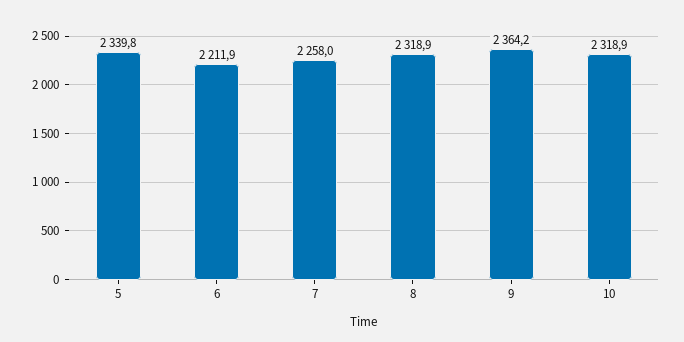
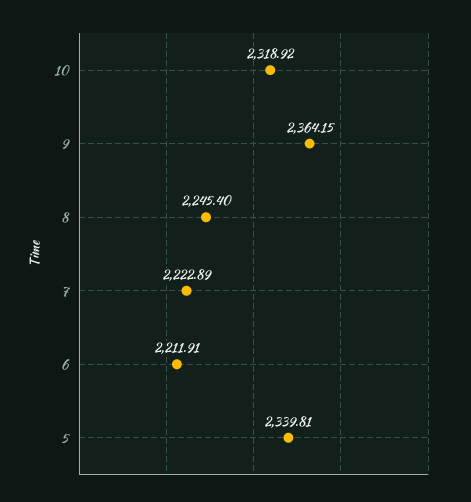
  {
    "5": 2339.81,
    "6": 2211.91,
-   "7": 2258,
+   "7": 2222.89,
-   "8": 2318.9,
+   "8": 2245.4,
    "9": 2364.15,
    "10": 2318.92
  }

